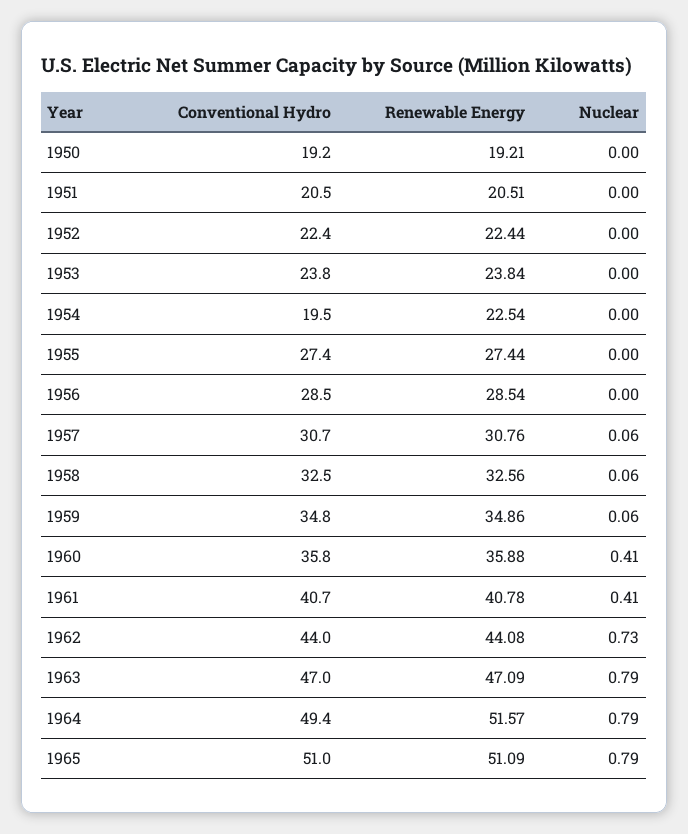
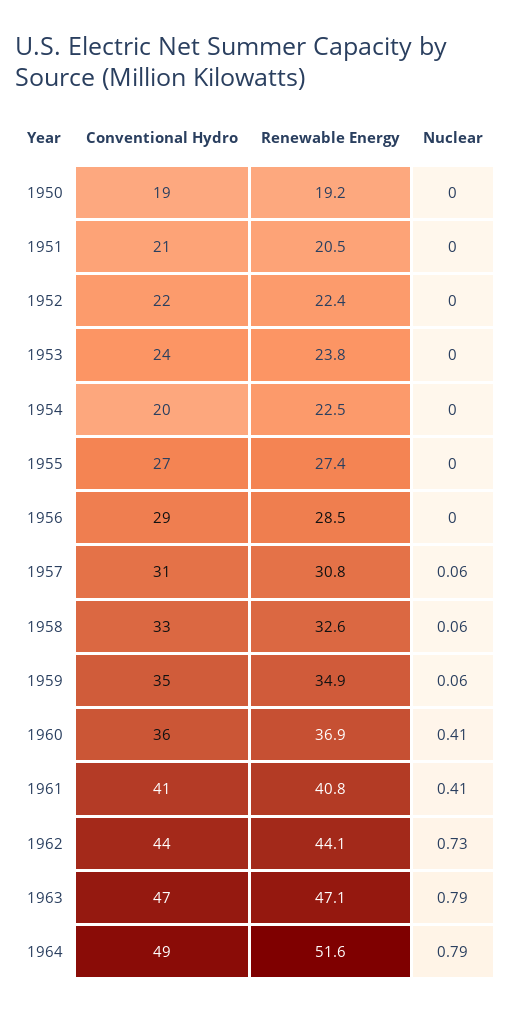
  {
    "Conventional Hydro": {
      "1950": 19.2,
      "1951": 20.5,
      "1952": 22.4,
      "1953": 23.8,
      "1954": 19.5,
      "1955": 27.4,
      "1956": 28.5,
      "1957": 30.7,
      "1958": 32.5,
      "1959": 34.8,
      "1960": 35.8,
      "1961": 40.7,
      "1962": 44,
      "1963": 47,
-     "1964": 49.4,
+     "1964": 49.4
-     "1965": 51
    },
    "Renewable Energy": {
      "1950": 19.21,
      "1951": 20.51,
      "1952": 22.44,
      "1953": 23.84,
      "1954": 22.54,
      "1955": 27.44,
      "1956": 28.54,
      "1957": 30.76,
      "1958": 32.56,
      "1959": 34.86,
-     "1960": 35.88,
+     "1960": 36.9,
      "1961": 40.78,
      "1962": 44.08,
      "1963": 47.09,
-     "1964": 51.57,
+     "1964": 51.57
-     "1965": 51.09
    },
    "Nuclear": {
      "1950": 0,
      "1951": 0,
      "1952": 0,
      "1953": 0,
      "1954": 0,
      "1955": 0,
      "1956": 0,
      "1957": 0.06,
      "1958": 0.06,
      "1959": 0.06,
      "1960": 0.41,
      "1961": 0.41,
      "1962": 0.73,
      "1963": 0.79,
-     "1964": 0.79,
+     "1964": 0.79
-     "1965": 0.79
    }
  }

